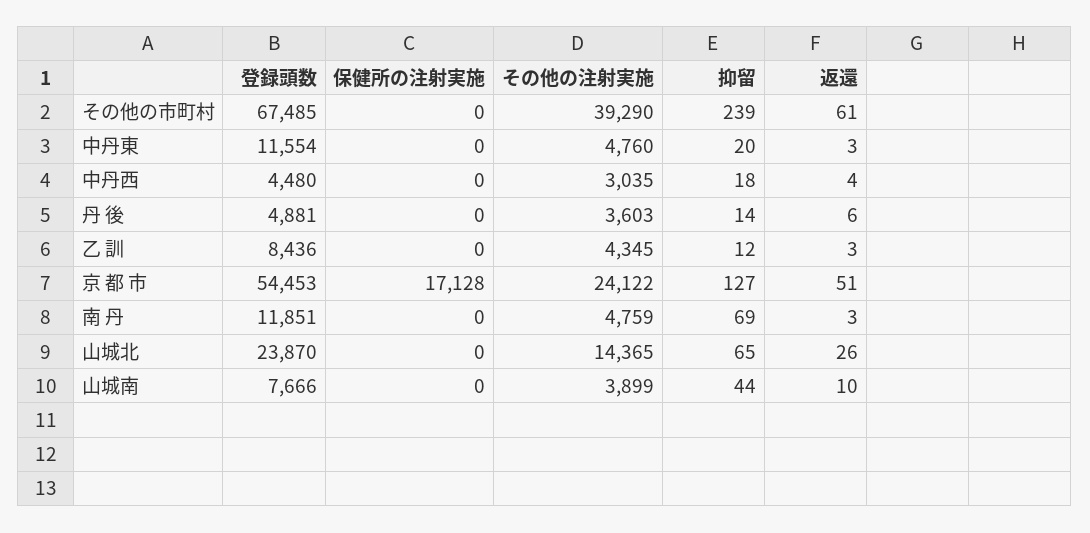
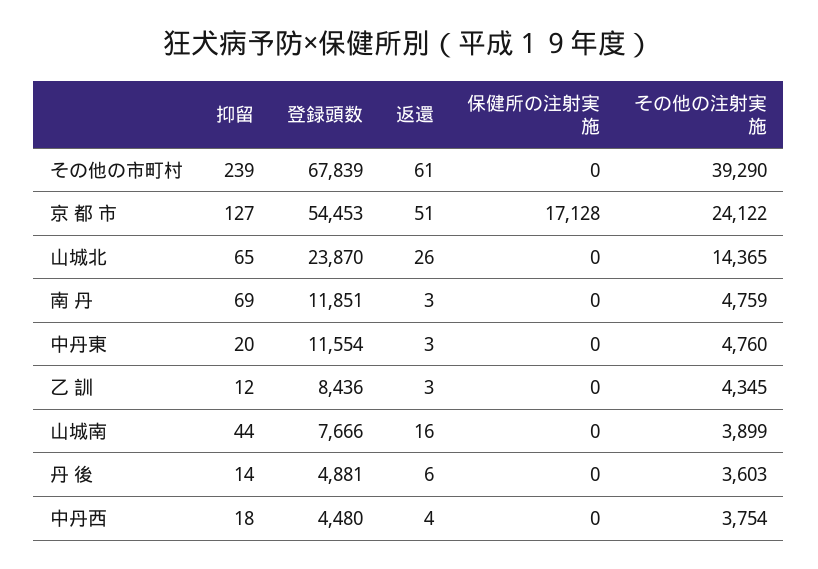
  {
    "登録頭数": {
-     "その他の市町村": 67485,
+     "その他の市町村": 67839,
      "中丹東": 11554,
      "中丹西": 4480,
      "丹 後": 4881,
      "乙 訓": 8436,
      "京 都 市": 54453,
      "南 丹": 11851,
      "山城北": 23870,
      "山城南": 7666
    },
    "保健所の注射実施": {
      "その他の市町村": 0,
      "中丹東": 0,
      "中丹西": 0,
      "丹 後": 0,
      "乙 訓": 0,
      "京 都 市": 17128,
      "南 丹": 0,
      "山城北": 0,
      "山城南": 0
    },
    "その他の注射実施": {
      "その他の市町村": 39290,
      "中丹東": 4760,
-     "中丹西": 3035,
+     "中丹西": 3754,
      "丹 後": 3603,
      "乙 訓": 4345,
      "京 都 市": 24122,
      "南 丹": 4759,
      "山城北": 14365,
      "山城南": 3899
    },
    "抑留": {
      "その他の市町村": 239,
      "中丹東": 20,
      "中丹西": 18,
      "丹 後": 14,
      "乙 訓": 12,
      "京 都 市": 127,
      "南 丹": 69,
      "山城北": 65,
      "山城南": 44
    },
    "返還": {
      "その他の市町村": 61,
      "中丹東": 3,
      "中丹西": 4,
      "丹 後": 6,
      "乙 訓": 3,
      "京 都 市": 51,
      "南 丹": 3,
      "山城北": 26,
-     "山城南": 10
+     "山城南": 16
    }
  }

